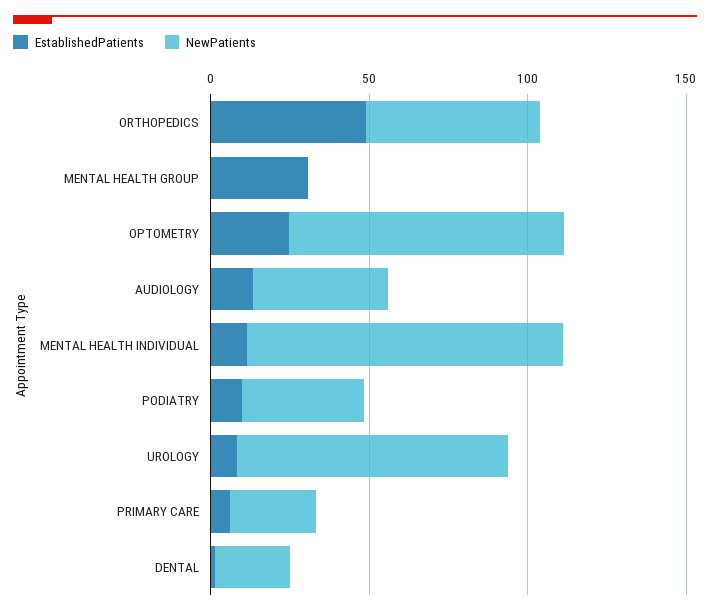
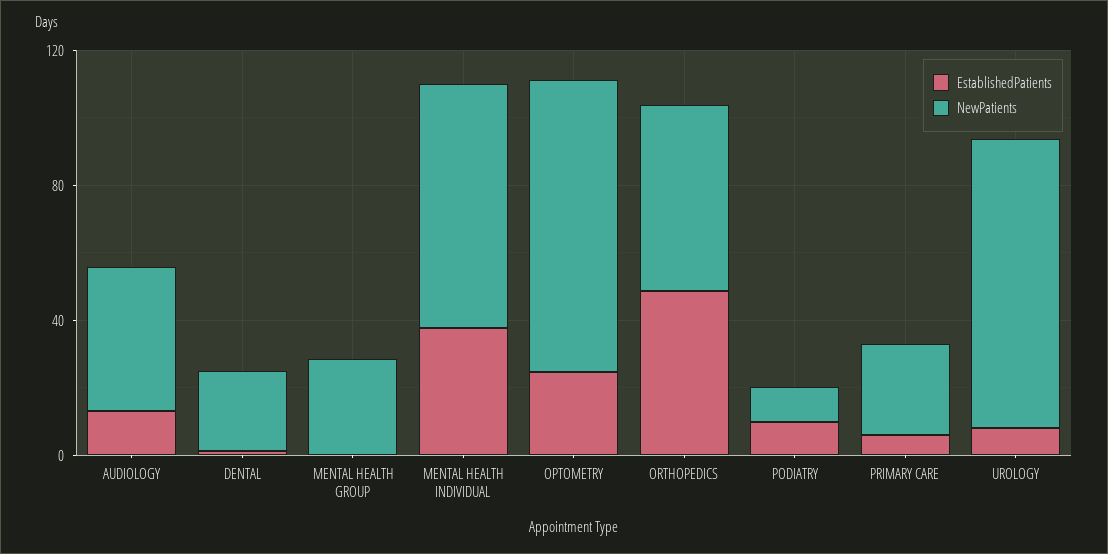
  {
    "EstablishedPatients": {
      "ORTHOPEDICS": 50,
-     "MENTAL HEALTH GROUP": 30,
+     "MENTAL HEALTH GROUP": 0,
      "OPTOMETRY": 20,
      "AUDIOLOGY": 10,
-     "MENTAL HEALTH INDIVIDUAL": 10,
+     "MENTAL HEALTH INDIVIDUAL": 40,
      "PODIATRY": 10,
      "UROLOGY": 10,
      "PRIMARY CARE": 10,
      "DENTAL": 0
    },
    "NewPatients": {
      "ORTHOPEDICS": 50,
-     "MENTAL HEALTH GROUP": 0,
+     "MENTAL HEALTH GROUP": 30,
      "OPTOMETRY": 90,
      "AUDIOLOGY": 40,
-     "MENTAL HEALTH INDIVIDUAL": 100,
+     "MENTAL HEALTH INDIVIDUAL": 70,
-     "PODIATRY": 40,
+     "PODIATRY": 10,
      "UROLOGY": 90,
      "PRIMARY CARE": 30,
      "DENTAL": 20
    }
  }

